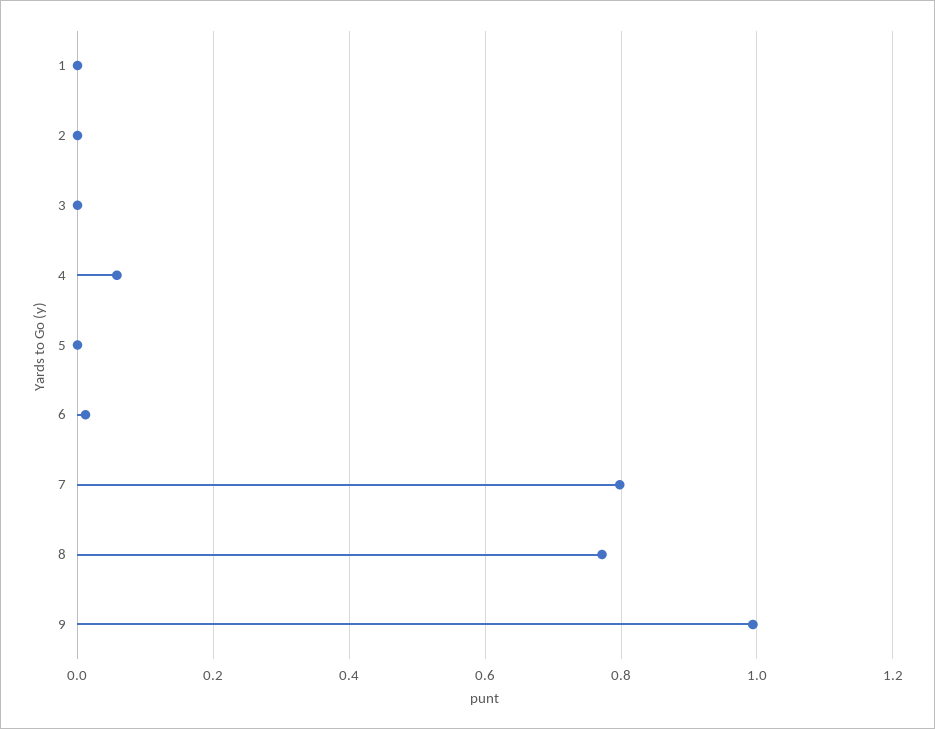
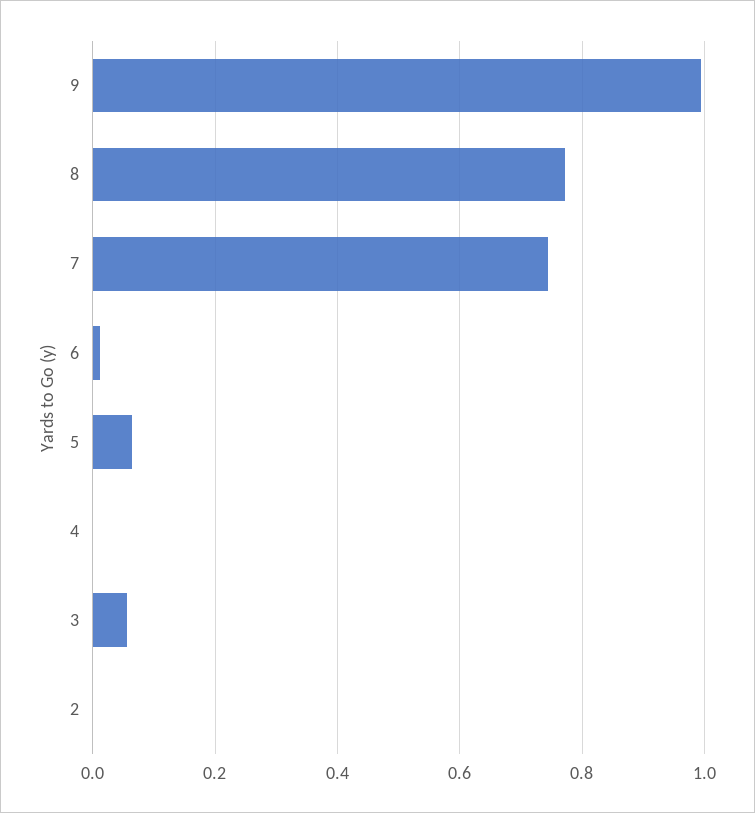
  {
-   "1": 0,
    "2": 0,
-   "3": 0,
+   "3": 0.06,
-   "4": 0.06,
+   "4": 0,
-   "5": 0,
+   "5": 0.06,
    "6": 0.02,
-   "7": 0.8,
+   "7": 0.74,
    "8": 0.78,
    "9": 1
  }

